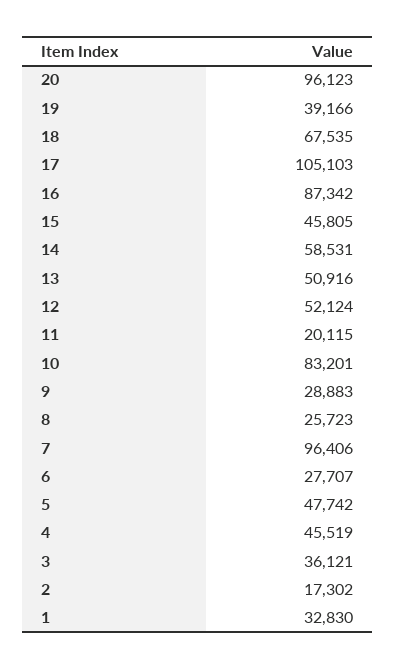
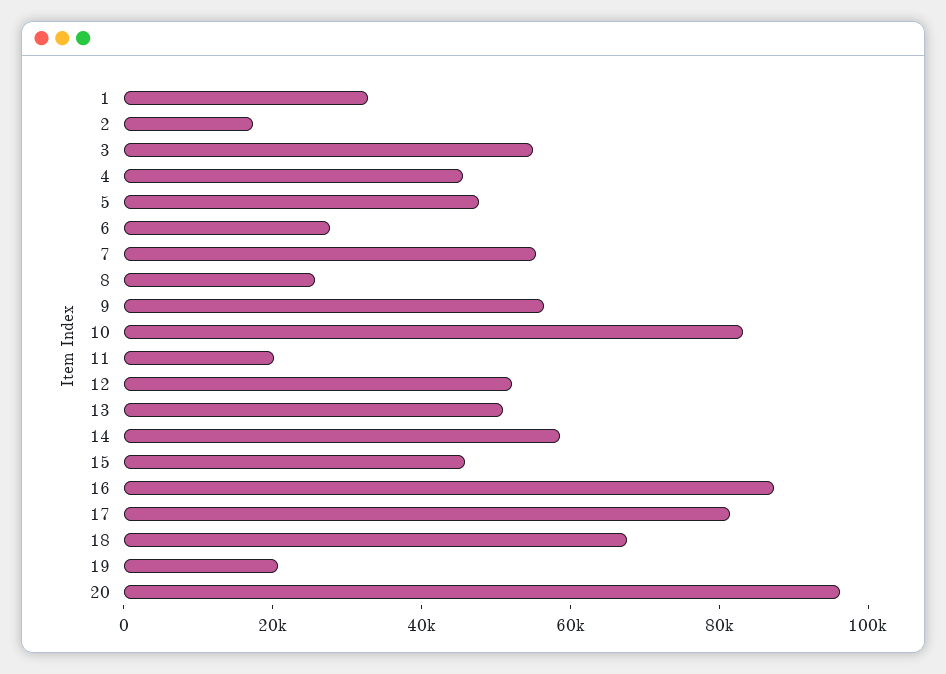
  {
    "20": 96123,
-   "19": 39166,
+   "19": 20000,
    "18": 67535,
-   "17": 105103,
+   "17": 80000,
    "16": 87342,
    "15": 45805,
    "14": 58531,
    "13": 50916,
    "12": 52124,
    "11": 20115,
    "10": 83201,
-   "9": 28883,
+   "9": 55000,
    "8": 25723,
-   "7": 96406,
+   "7": 55000,
    "6": 27707,
    "5": 47742,
    "4": 45519,
-   "3": 36121,
+   "3": 55000,
    "2": 17302,
    "1": 32830
  }

